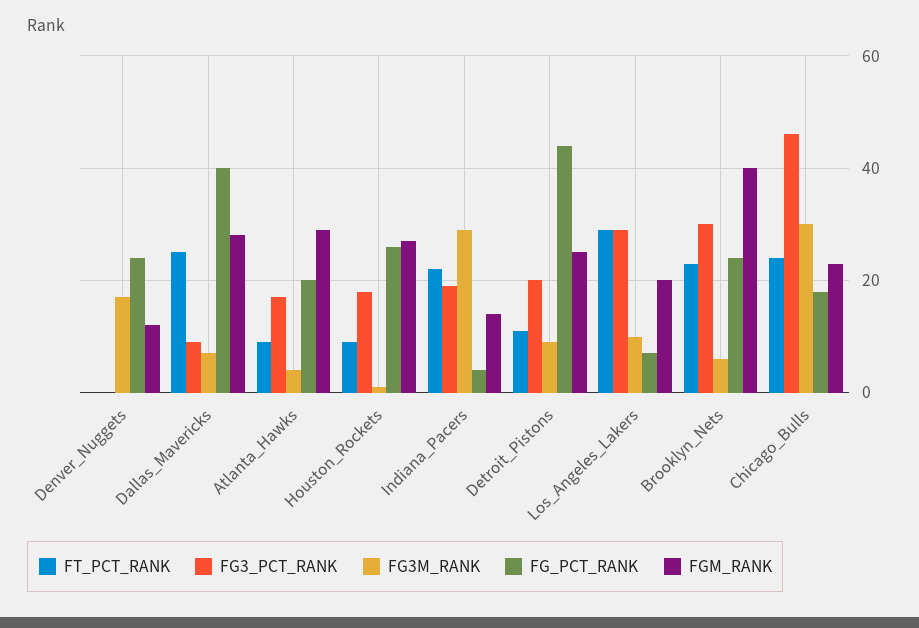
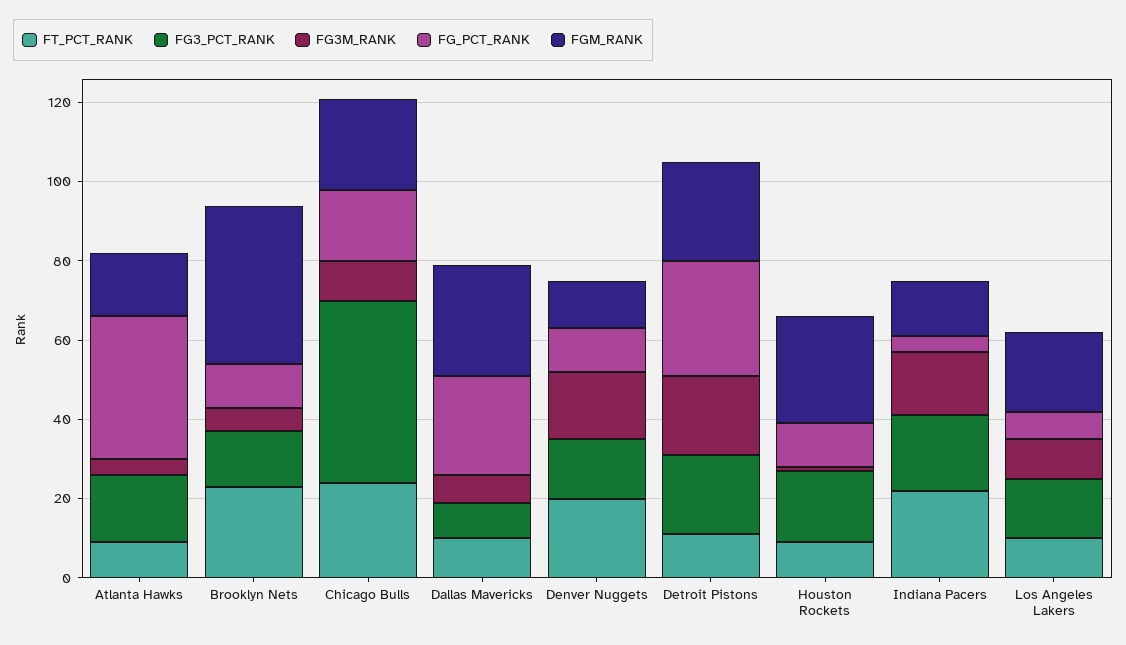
  {
    "FT_PCT_RANK": {
-     "Denver_Nuggets": 0,
+     "Denver_Nuggets": 20,
-     "Dallas_Mavericks": 25,
+     "Dallas_Mavericks": 10,
      "Atlanta_Hawks": 10,
      "Houston_Rockets": 10,
      "Indiana_Pacers": 20,
      "Detroit_Pistons": 10,
-     "Los_Angeles_Lakers": 30,
+     "Los_Angeles_Lakers": 10,
      "Brooklyn_Nets": 25,
      "Chicago_Bulls": 25
    },
    "FG3_PCT_RANK": {
-     "Denver_Nuggets": 0,
+     "Denver_Nuggets": 15,
      "Dallas_Mavericks": 10,
      "Atlanta_Hawks": 15,
      "Houston_Rockets": 20,
      "Indiana_Pacers": 20,
      "Detroit_Pistons": 20,
-     "Los_Angeles_Lakers": 30,
+     "Los_Angeles_Lakers": 15,
-     "Brooklyn_Nets": 30,
+     "Brooklyn_Nets": 15,
      "Chicago_Bulls": 45
    },
    "FG3M_RANK": {
      "Denver_Nuggets": 15,
      "Dallas_Mavericks": 5,
      "Atlanta_Hawks": 5,
      "Houston_Rockets": 0,
-     "Indiana_Pacers": 30,
+     "Indiana_Pacers": 15,
-     "Detroit_Pistons": 10,
+     "Detroit_Pistons": 20,
      "Los_Angeles_Lakers": 10,
      "Brooklyn_Nets": 5,
-     "Chicago_Bulls": 30
+     "Chicago_Bulls": 10
    },
    "FG_PCT_RANK": {
-     "Denver_Nuggets": 25,
+     "Denver_Nuggets": 10,
-     "Dallas_Mavericks": 40,
+     "Dallas_Mavericks": 25,
-     "Atlanta_Hawks": 20,
+     "Atlanta_Hawks": 35,
-     "Houston_Rockets": 25,
+     "Houston_Rockets": 10,
      "Indiana_Pacers": 5,
-     "Detroit_Pistons": 45,
+     "Detroit_Pistons": 30,
      "Los_Angeles_Lakers": 5,
-     "Brooklyn_Nets": 25,
+     "Brooklyn_Nets": 10,
      "Chicago_Bulls": 20
    },
    "FGM_RANK": {
      "Denver_Nuggets": 10,
      "Dallas_Mavericks": 30,
-     "Atlanta_Hawks": 30,
+     "Atlanta_Hawks": 15,
      "Houston_Rockets": 25,
      "Indiana_Pacers": 15,
      "Detroit_Pistons": 25,
      "Los_Angeles_Lakers": 20,
      "Brooklyn_Nets": 40,
      "Chicago_Bulls": 25
    }
  }

